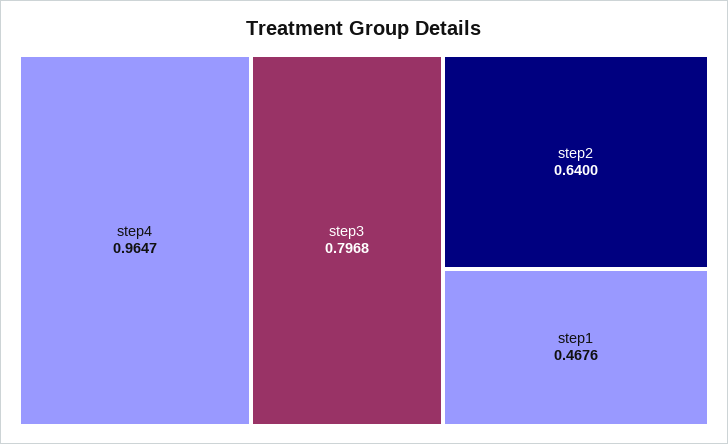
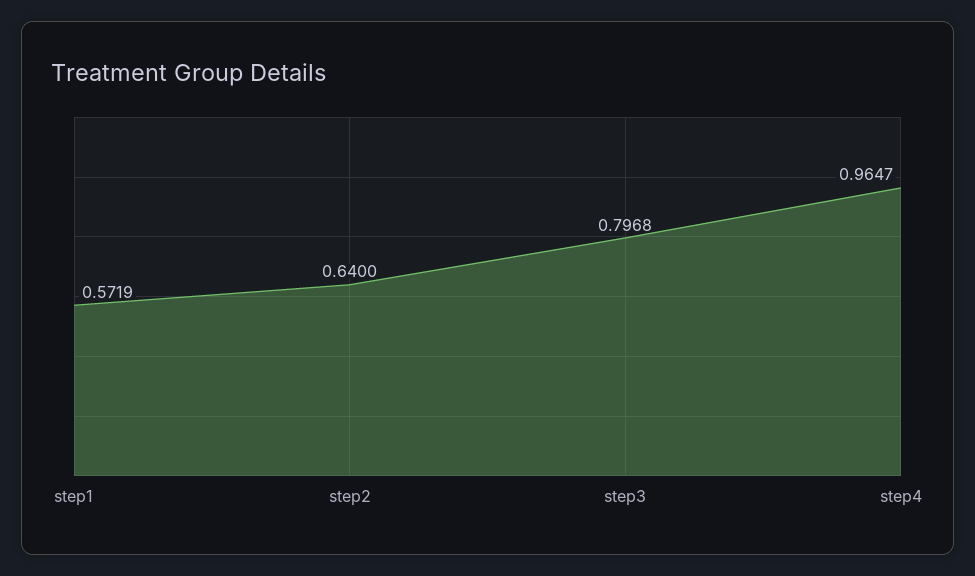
  {
    "step4": 0.9647,
    "step3": 0.7968,
    "step2": 0.64,
-   "step1": 0.4676
+   "step1": 0.5719
  }

